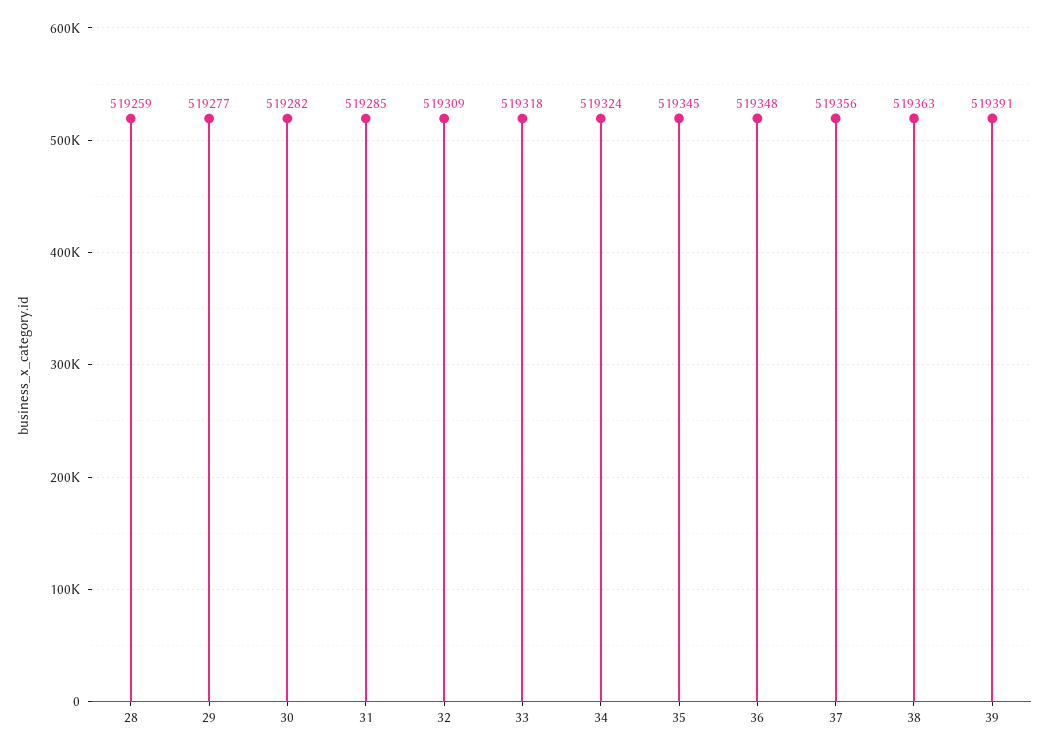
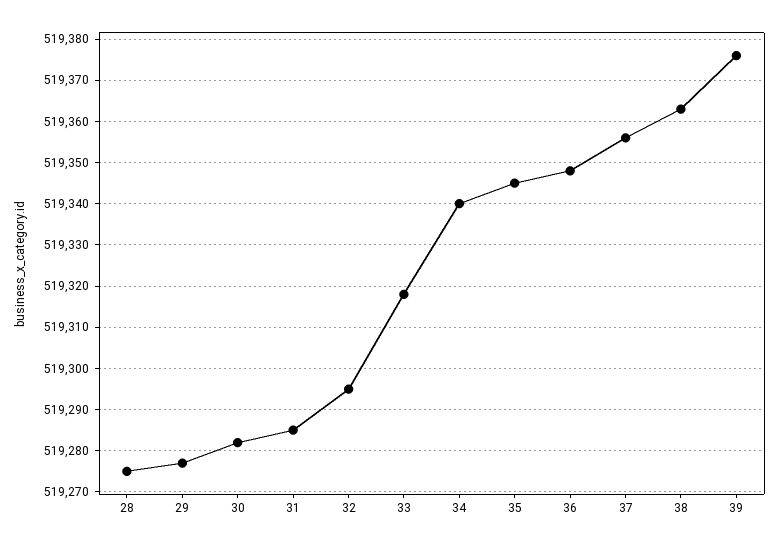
  {
-   "28": 519259,
+   "28": 519275,
    "29": 519277,
    "30": 519282,
    "31": 519285,
-   "32": 519309,
+   "32": 519295,
    "33": 519318,
-   "34": 519324,
+   "34": 519340,
    "35": 519345,
    "36": 519348,
    "37": 519356,
    "38": 519363,
-   "39": 519391
+   "39": 519375
  }

